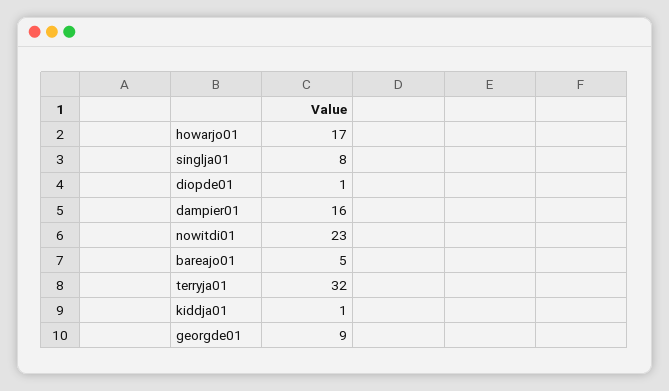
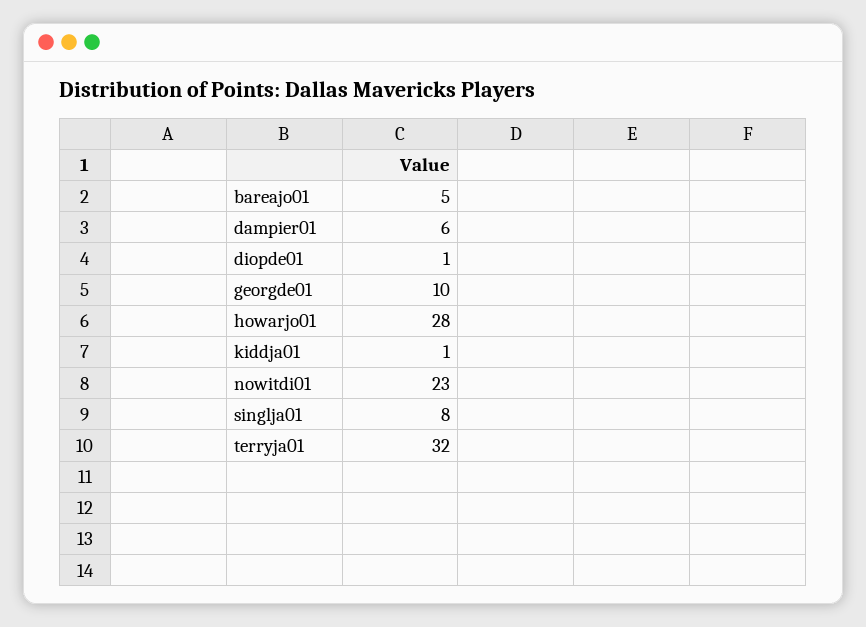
  {
-   "howarjo01": 17,
+   "howarjo01": 28,
    "singlja01": 8,
    "diopde01": 1,
-   "dampier01": 16,
+   "dampier01": 6,
    "nowitdi01": 23,
    "bareajo01": 5,
    "terryja01": 32,
    "kiddja01": 1,
-   "georgde01": 9
+   "georgde01": 10
  }

